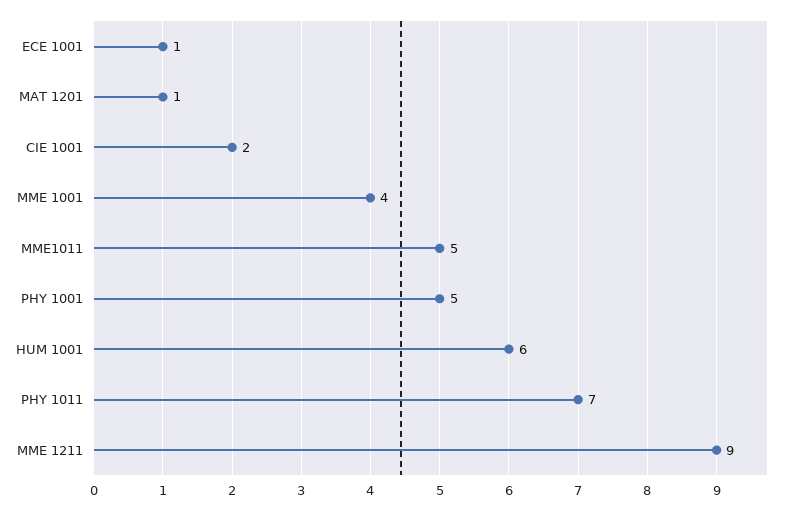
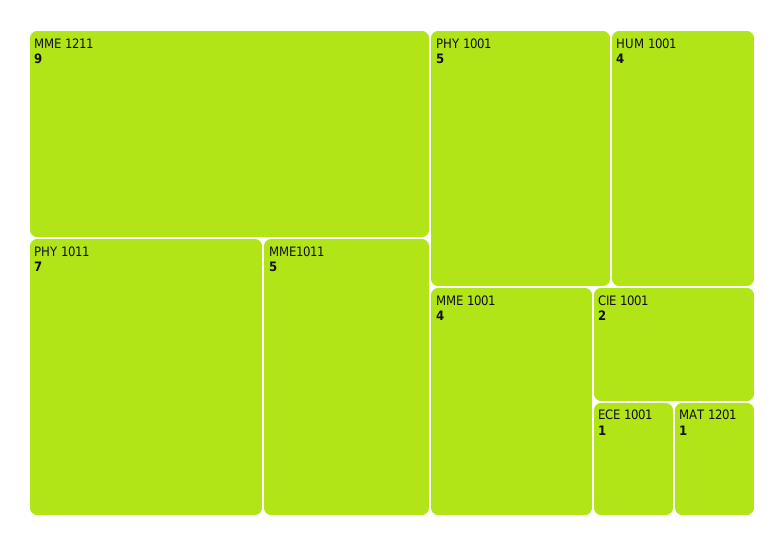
  {
    "ECE 1001": 1,
    "MAT 1201": 1,
    "CIE 1001": 2,
    "MME 1001": 4,
    "MME1011": 5,
    "PHY 1001": 5,
-   "HUM 1001": 6,
+   "HUM 1001": 4,
    "PHY 1011": 7,
    "MME 1211": 9
  }

